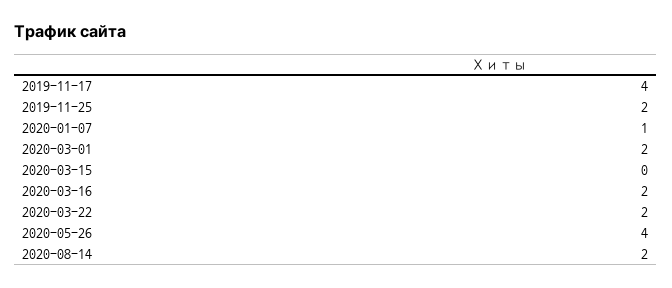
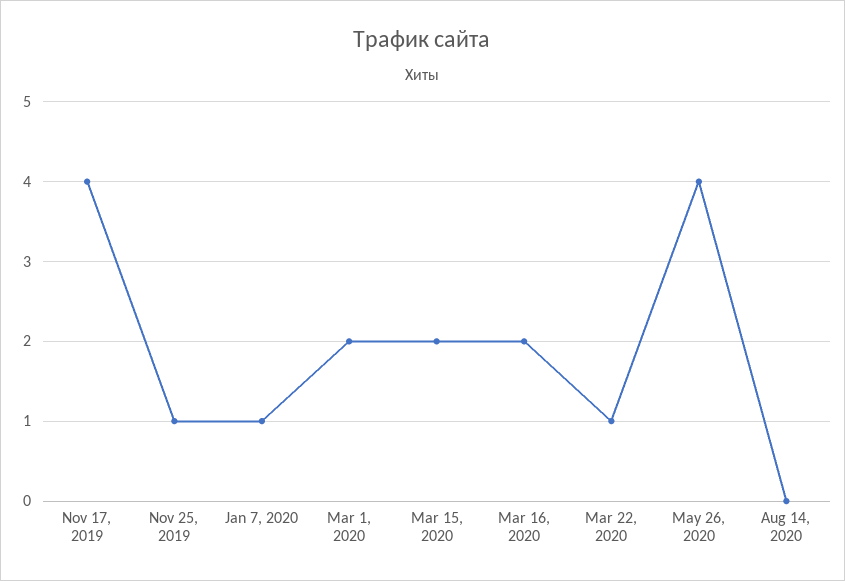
  {
    "2019-11-17": 4,
-   "2019-11-25": 2,
+   "2019-11-25": 1,
    "2020-01-07": 1,
    "2020-03-01": 2,
-   "2020-03-15": 0,
+   "2020-03-15": 2,
    "2020-03-16": 2,
-   "2020-03-22": 2,
+   "2020-03-22": 1,
    "2020-05-26": 4,
-   "2020-08-14": 2
+   "2020-08-14": 0
  }

